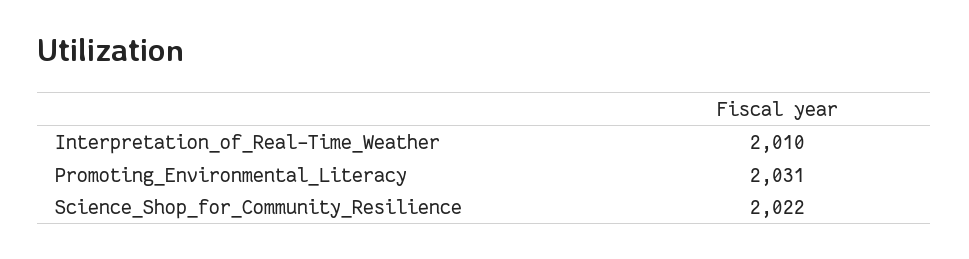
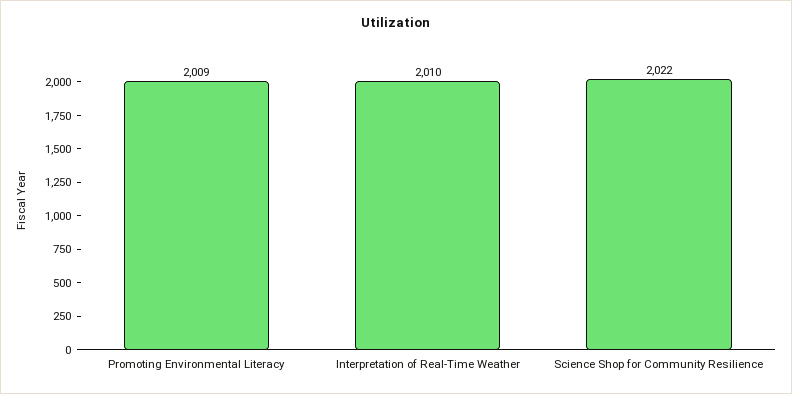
  {
    "Interpretation_of_Real-Time_Weather": 2010,
-   "Promoting_Environmental_Literacy": 2031,
+   "Promoting_Environmental_Literacy": 2009,
    "Science_Shop_for_Community_Resilience": 2022
  }

